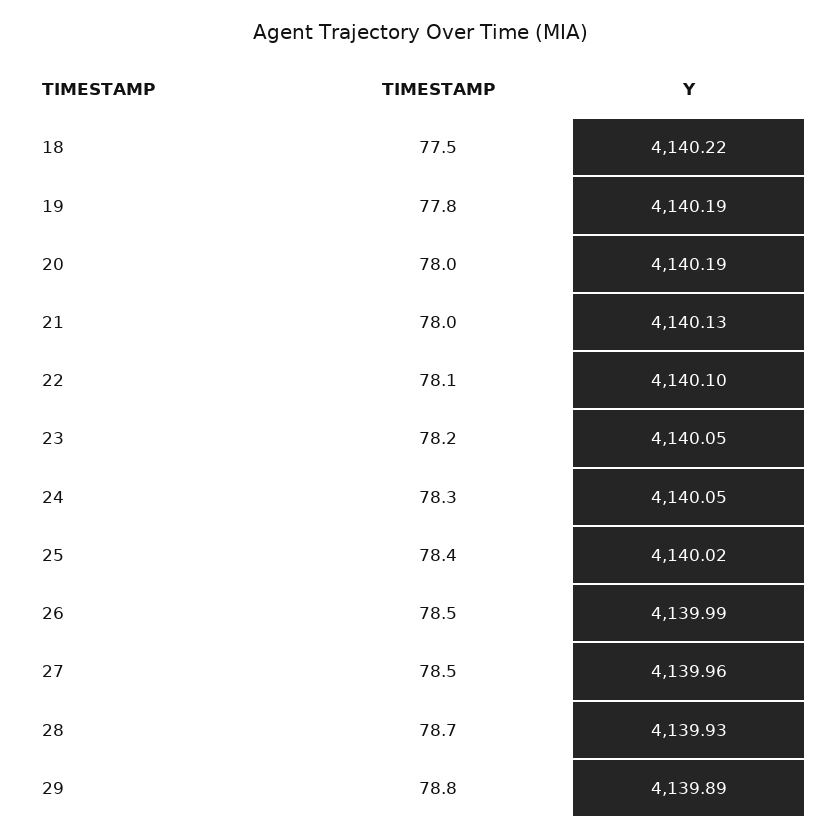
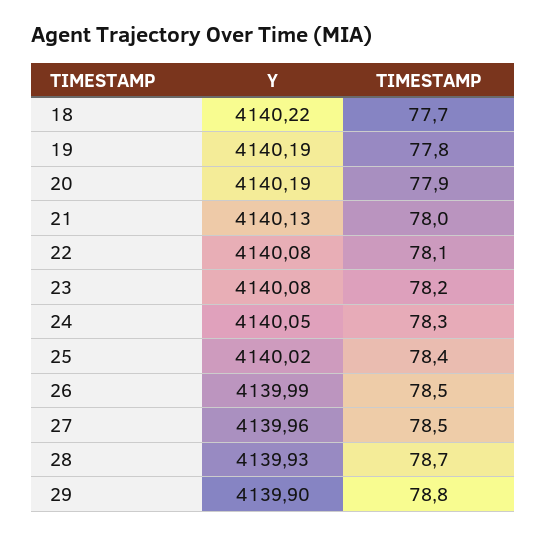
  {
    "TIMESTAMP": {
-     "18": 77.5,
+     "18": 77.7,
      "19": 77.8,
-     "20": 78,
+     "20": 77.9,
      "21": 78,
      "22": 78.1,
      "23": 78.2,
      "24": 78.3,
      "25": 78.4,
      "26": 78.5,
      "27": 78.5,
      "28": 78.7,
      "29": 78.8
    },
    "Y": {
      "18": 4140.22,
      "19": 4140.19,
      "20": 4140.19,
      "21": 4140.13,
-     "22": 4140.1,
+     "22": 4140.08,
-     "23": 4140.05,
+     "23": 4140.08,
      "24": 4140.05,
      "25": 4140.02,
      "26": 4139.99,
      "27": 4139.96,
      "28": 4139.93,
-     "29": 4139.89
+     "29": 4139.9
    }
  }

